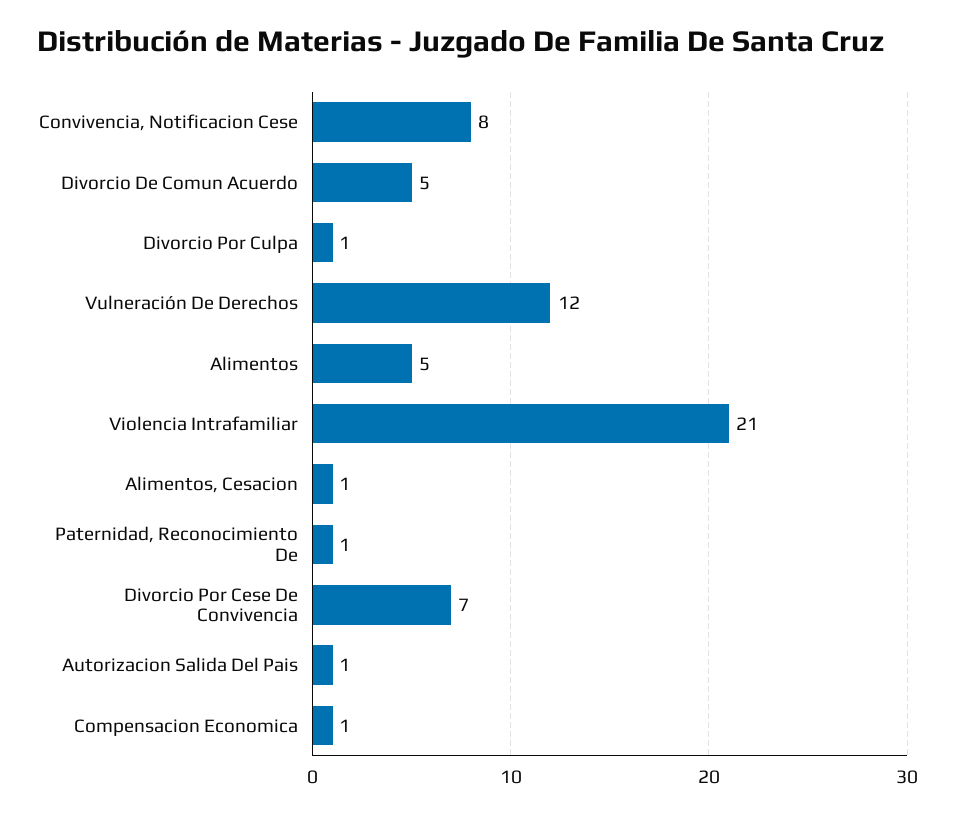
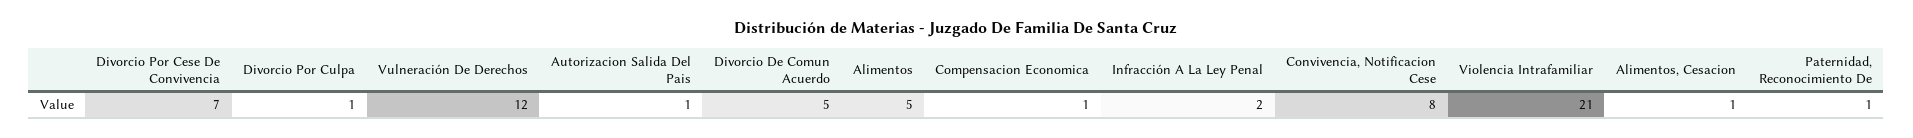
  {
    "Convivencia, Notificacion Cese": 8,
    "Divorcio De Comun Acuerdo": 5,
    "Divorcio Por Culpa": 1,
    "Vulneración De Derechos": 12,
    "Alimentos": 5,
    "Violencia Intrafamiliar": 21,
    "Alimentos, Cesacion": 1,
    "Paternidad, Reconocimiento De": 1,
    "Divorcio Por Cese De Convivencia": 7,
    "Autorizacion Salida Del Pais": 1,
-   "Compensacion Economica": 1
+   "Compensacion Economica": 1,
+   "Infracción A La Ley Penal": 2
  }

